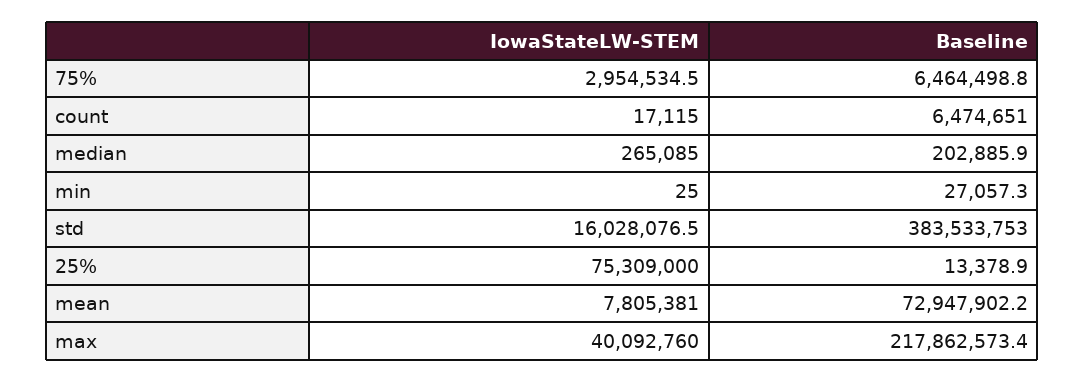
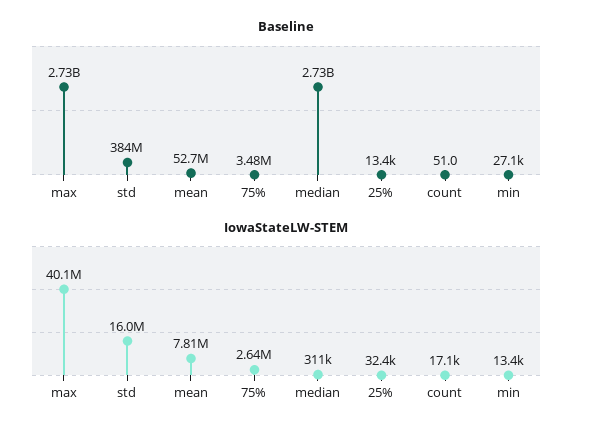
  {
    "IowaStateLW-STEM": {
-     "75%": 2954534.5,
+     "75%": 2640000,
      "count": 17115,
-     "median": 265085,
+     "median": 311000,
-     "min": 25,
+     "min": 13400,
      "std": 16028076.5,
-     "25%": 75309000,
+     "25%": 32400,
      "mean": 7805381,
      "max": 40092760
    },
    "Baseline": {
-     "75%": 6464498.8,
+     "75%": 3480000,
-     "count": 6474651,
+     "count": 51,
-     "median": 202885.9,
+     "median": 2730000000,
      "min": 27057.3,
      "std": 383533753,
      "25%": 13378.9,
-     "mean": 72947902.2,
+     "mean": 52700000,
-     "max": 217862573.4
+     "max": 2730000000
    }
  }

